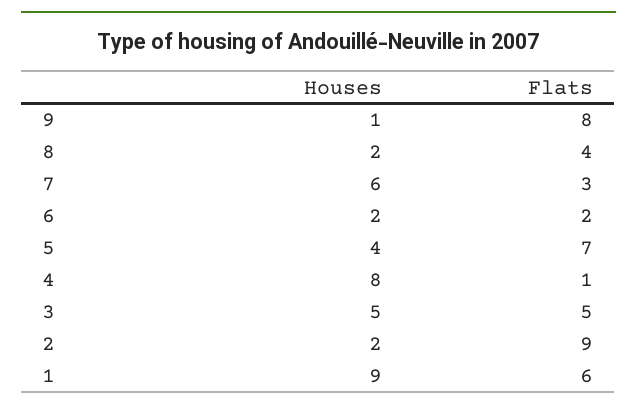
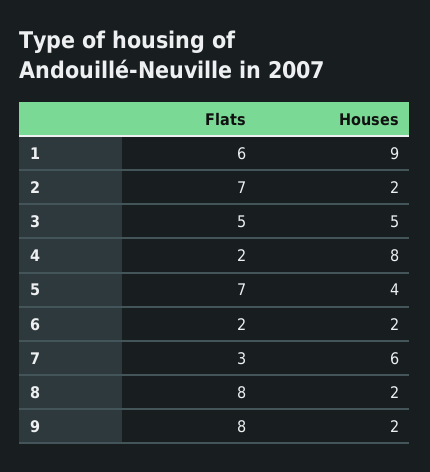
  {
    "Houses": {
-     "9": 1,
+     "9": 2,
      "8": 2,
      "7": 6,
      "6": 2,
      "5": 4,
      "4": 8,
      "3": 5,
      "2": 2,
      "1": 9
    },
    "Flats": {
      "9": 8,
-     "8": 4,
+     "8": 8,
      "7": 3,
      "6": 2,
      "5": 7,
-     "4": 1,
+     "4": 2,
      "3": 5,
-     "2": 9,
+     "2": 7,
      "1": 6
    }
  }

